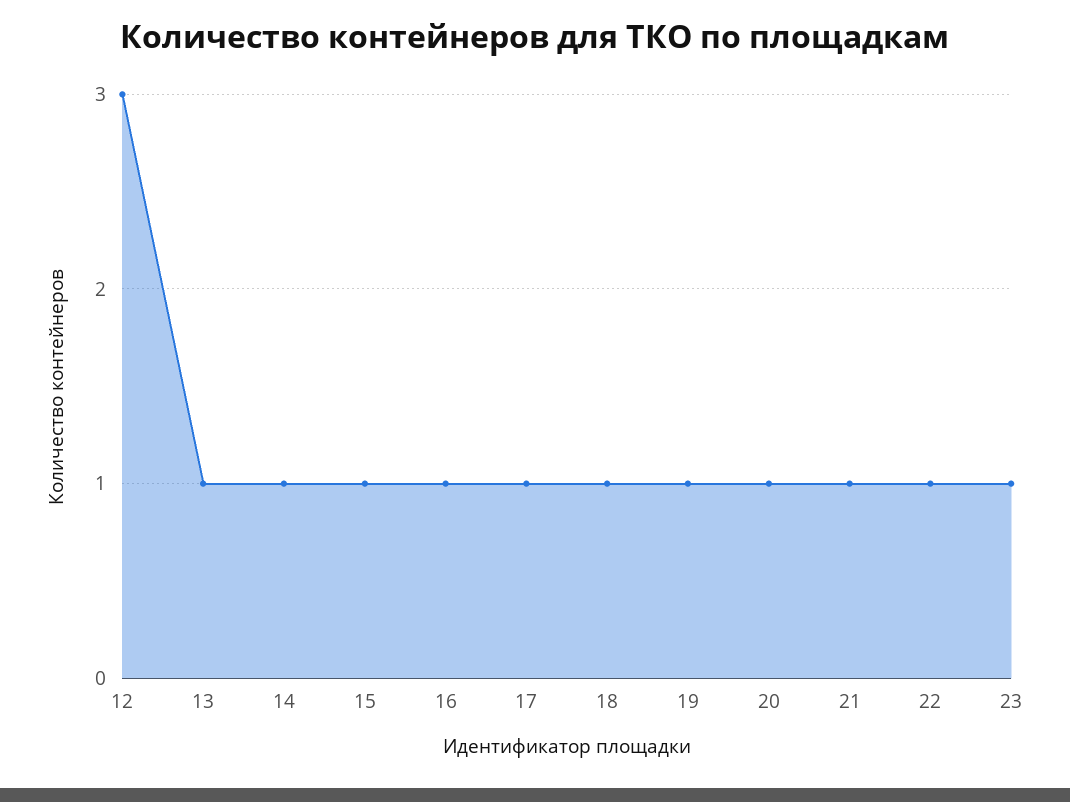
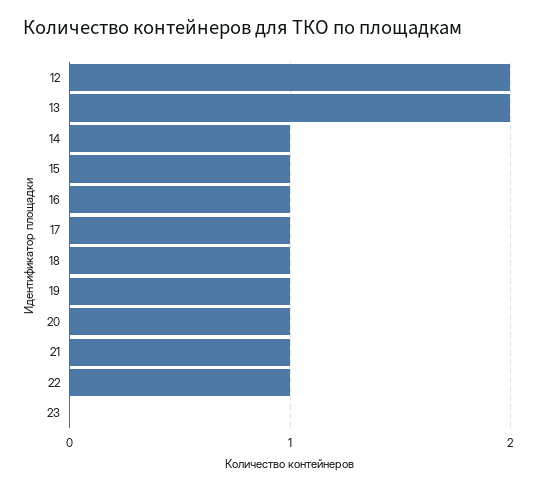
  {
-   "12": 3,
+   "12": 2,
-   "13": 1,
+   "13": 2,
    "14": 1,
    "15": 1,
    "16": 1,
    "17": 1,
    "18": 1,
    "19": 1,
    "20": 1,
    "21": 1,
    "22": 1,
-   "23": 1
+   "23": 0
  }

